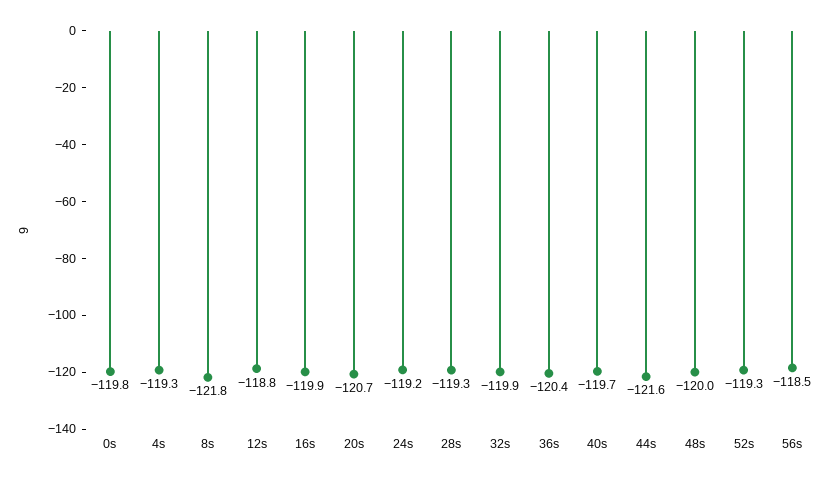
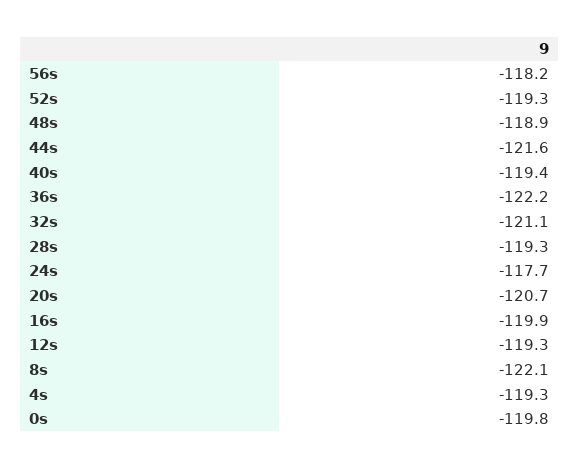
  {
    "0s": -119.8,
    "4s": -119.3,
-   "8s": -121.8,
+   "8s": -122.1,
-   "12s": -118.8,
+   "12s": -119.3,
    "16s": -119.9,
    "20s": -120.7,
-   "24s": -119.2,
+   "24s": -117.7,
    "28s": -119.3,
-   "32s": -119.9,
+   "32s": -121.1,
-   "36s": -120.4,
+   "36s": -122.2,
-   "40s": -119.7,
+   "40s": -119.4,
    "44s": -121.6,
-   "48s": -120,
+   "48s": -118.9,
    "52s": -119.3,
-   "56s": -118.5
+   "56s": -118.2
  }

